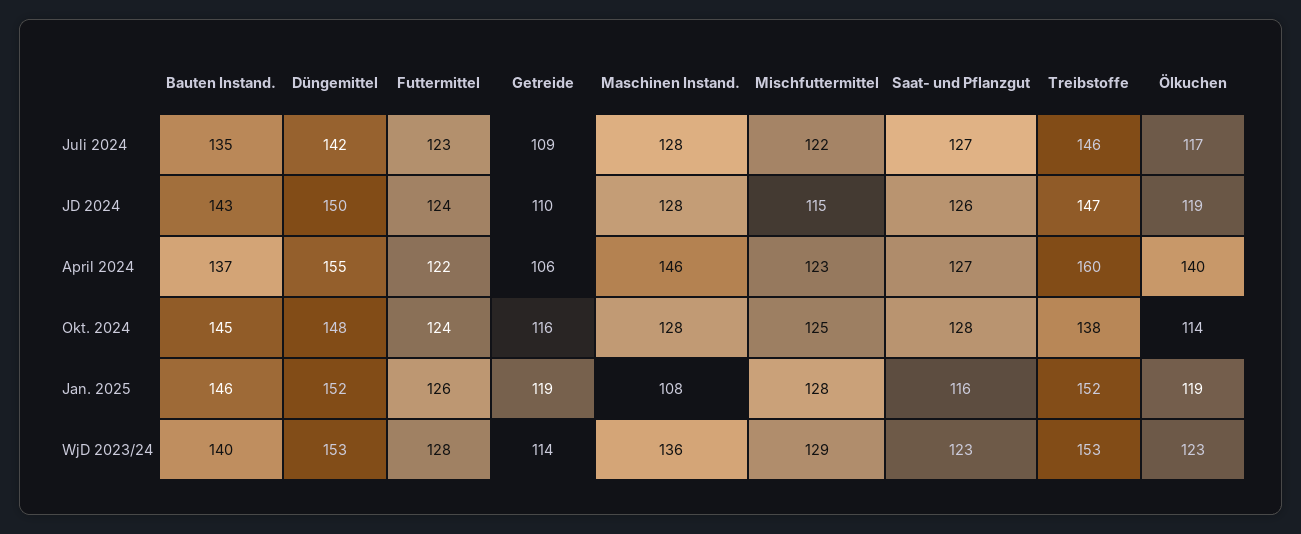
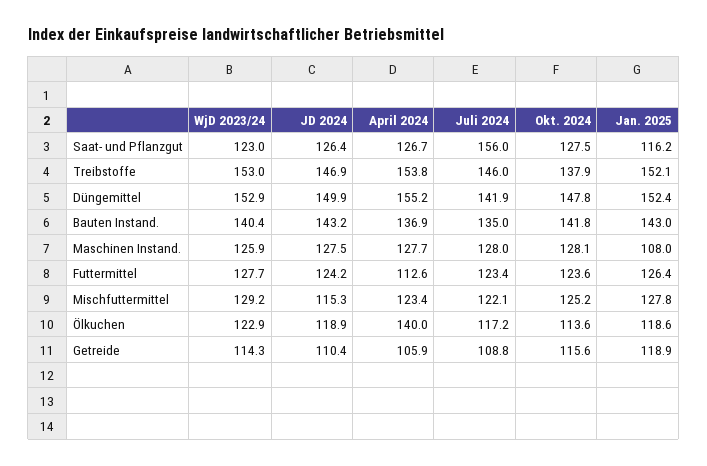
  {
    "Bauten Instand.": {
      "Juli 2024": 135,
      "JD 2024": 143.2,
      "April 2024": 136.9,
-     "Okt. 2024": 145,
+     "Okt. 2024": 141.8,
-     "Jan. 2025": 146,
+     "Jan. 2025": 143,
      "WjD 2023/24": 140.4
    },
    "Düngemittel": {
      "Juli 2024": 141.9,
      "JD 2024": 149.9,
      "April 2024": 155.2,
      "Okt. 2024": 147.8,
      "Jan. 2025": 152.4,
      "WjD 2023/24": 152.9
    },
    "Futtermittel": {
      "Juli 2024": 123.4,
      "JD 2024": 124.2,
-     "April 2024": 122,
+     "April 2024": 112.6,
      "Okt. 2024": 123.6,
      "Jan. 2025": 126.4,
      "WjD 2023/24": 127.7
    },
    "Getreide": {
      "Juli 2024": 108.8,
      "JD 2024": 110.4,
      "April 2024": 105.9,
      "Okt. 2024": 115.6,
      "Jan. 2025": 118.9,
      "WjD 2023/24": 114.3
    },
    "Maschinen Instand.": {
      "Juli 2024": 128,
      "JD 2024": 127.5,
-     "April 2024": 146,
+     "April 2024": 127.7,
      "Okt. 2024": 128.1,
      "Jan. 2025": 108,
-     "WjD 2023/24": 136
+     "WjD 2023/24": 125.9
    },
    "Mischfuttermittel": {
      "Juli 2024": 122.1,
      "JD 2024": 115.3,
      "April 2024": 123.4,
      "Okt. 2024": 125.2,
      "Jan. 2025": 127.8,
      "WjD 2023/24": 129.2
    },
    "Saat- und Pflanzgut": {
-     "Juli 2024": 127,
+     "Juli 2024": 156,
      "JD 2024": 126.4,
      "April 2024": 126.7,
      "Okt. 2024": 127.5,
      "Jan. 2025": 116.2,
      "WjD 2023/24": 123
    },
    "Treibstoffe": {
      "Juli 2024": 146,
      "JD 2024": 146.9,
-     "April 2024": 160,
+     "April 2024": 153.8,
      "Okt. 2024": 137.9,
      "Jan. 2025": 152.1,
      "WjD 2023/24": 153
    },
    "Ölkuchen": {
      "Juli 2024": 117.2,
      "JD 2024": 118.9,
      "April 2024": 140,
      "Okt. 2024": 113.6,
      "Jan. 2025": 118.6,
      "WjD 2023/24": 122.9
    }
  }

